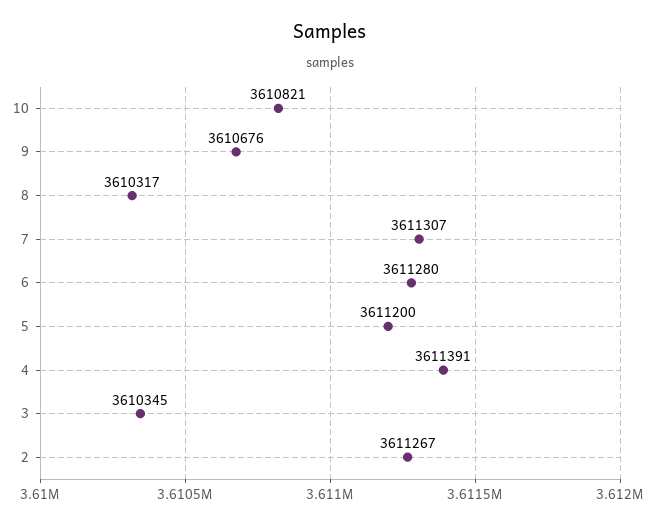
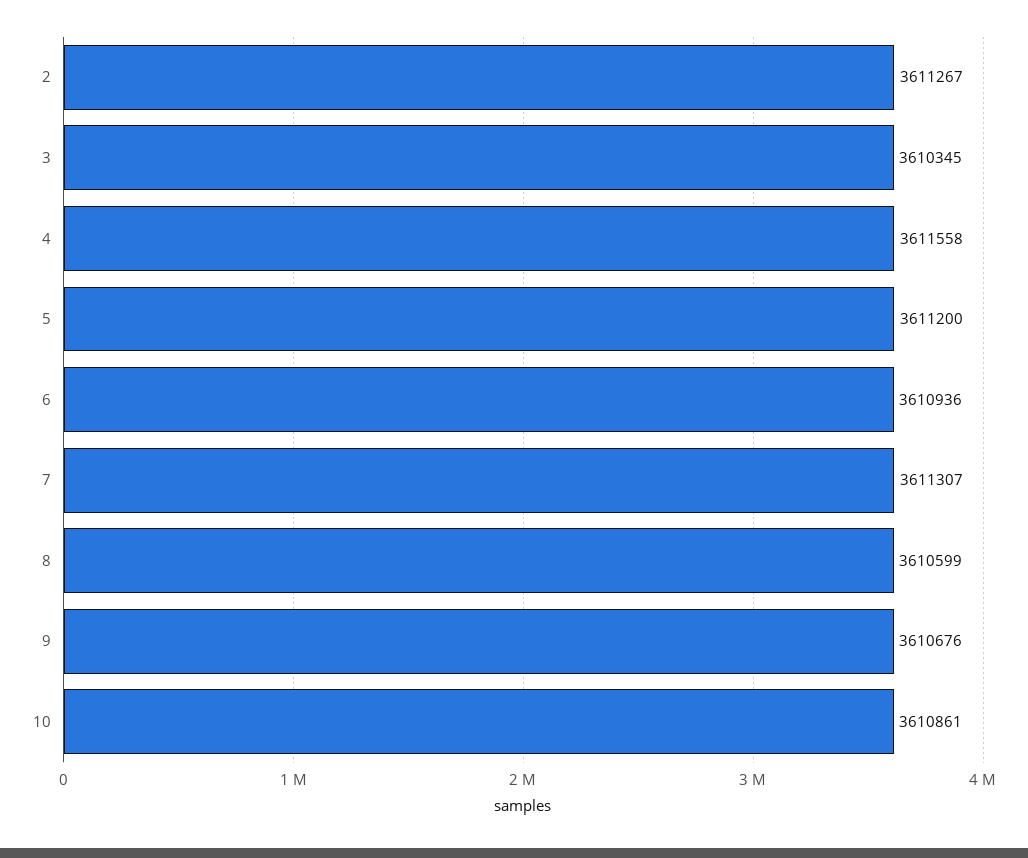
  {
-   "10": 3610821,
+   "10": 3610861,
    "9": 3610676,
-   "8": 3610317,
+   "8": 3610599,
    "7": 3611307,
-   "6": 3611280,
+   "6": 3610936,
    "5": 3611200,
-   "4": 3611391,
+   "4": 3611558,
    "3": 3610345,
    "2": 3611267
  }

